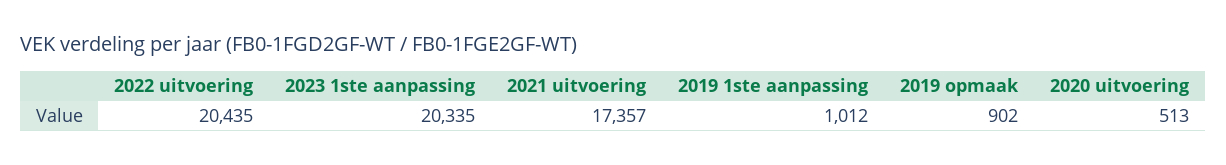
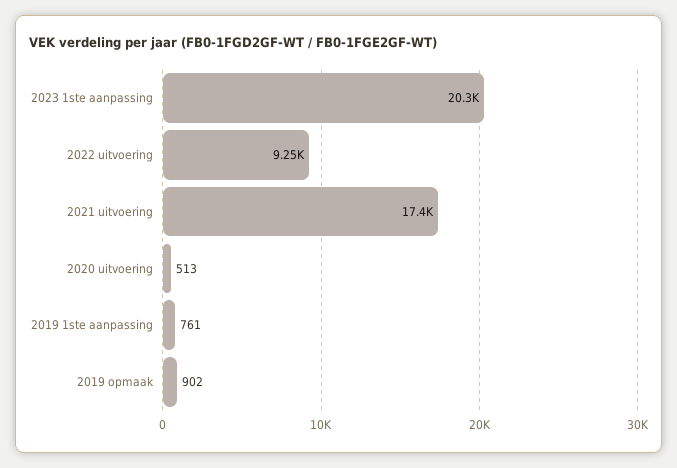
  {
-   "2022 uitvoering": 20435,
+   "2022 uitvoering": 9250,
    "2023 1ste aanpassing": 20335,
    "2021 uitvoering": 17357,
-   "2019 1ste aanpassing": 1012,
+   "2019 1ste aanpassing": 761,
    "2019 opmaak": 902,
    "2020 uitvoering": 513
  }

